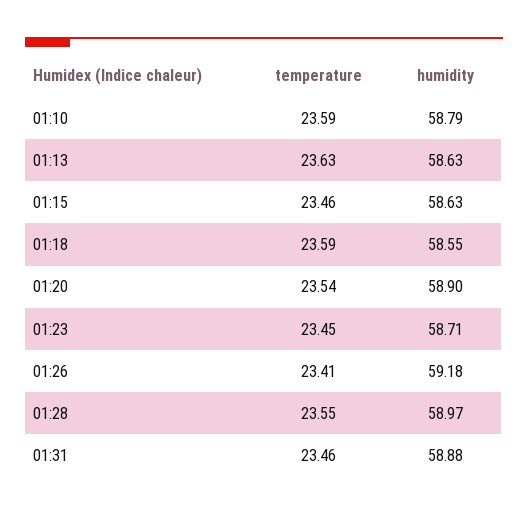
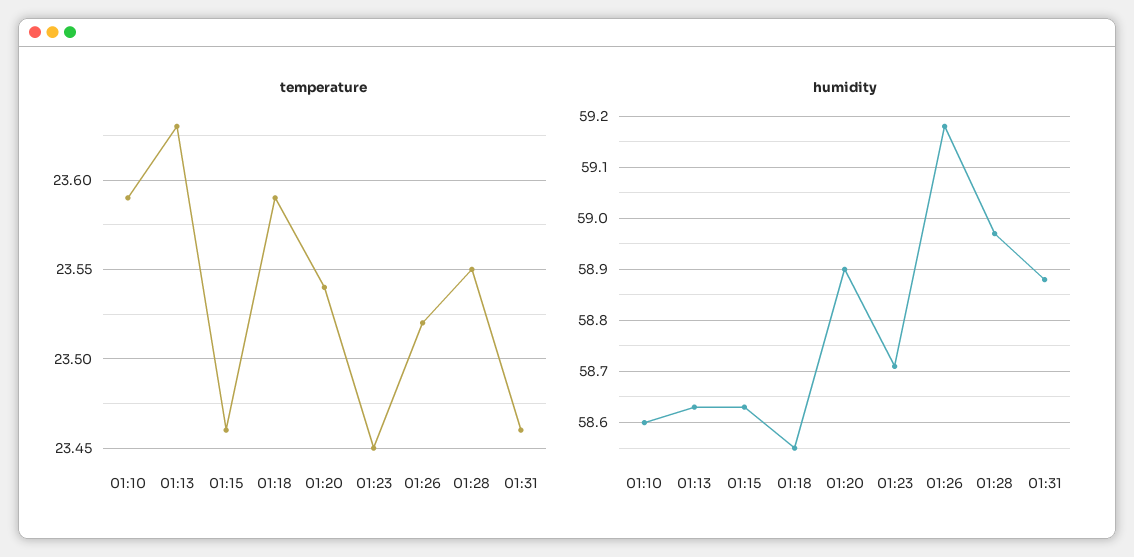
  {
    "temperature": {
      "01:10": 23.59,
      "01:13": 23.63,
      "01:15": 23.46,
      "01:18": 23.59,
      "01:20": 23.54,
      "01:23": 23.45,
-     "01:26": 23.41,
+     "01:26": 23.52,
      "01:28": 23.55,
      "01:31": 23.46
    },
    "humidity": {
-     "01:10": 58.79,
+     "01:10": 58.6,
      "01:13": 58.63,
      "01:15": 58.63,
      "01:18": 58.55,
      "01:20": 58.9,
      "01:23": 58.71,
      "01:26": 59.18,
      "01:28": 58.97,
      "01:31": 58.88
    }
  }

